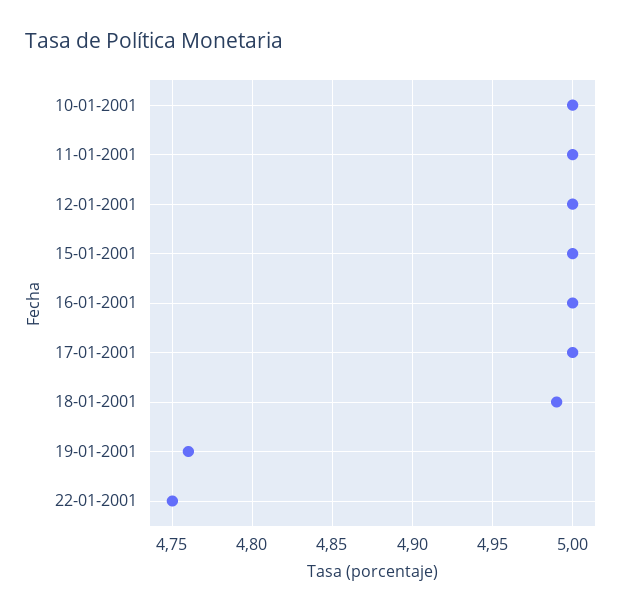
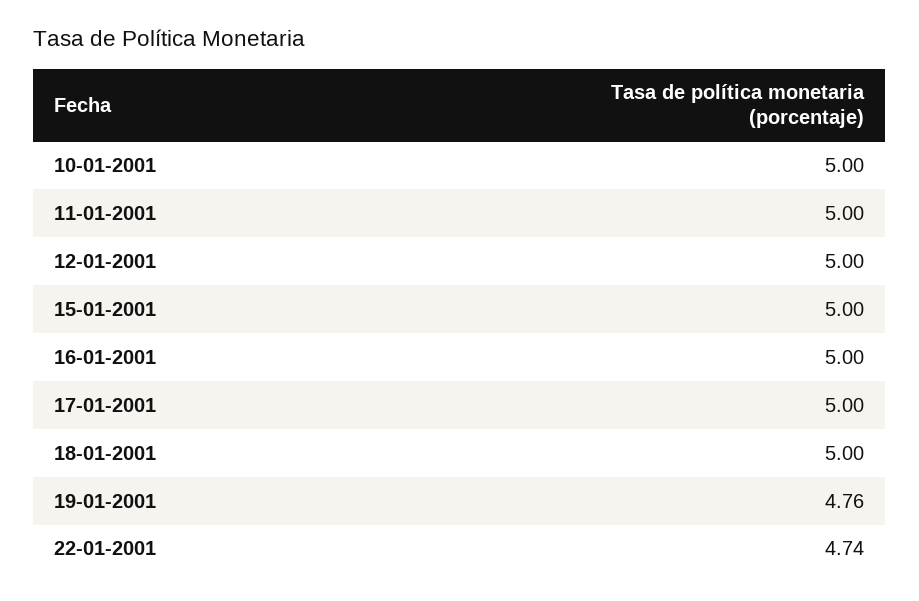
  {
    "10-01-2001": 5,
    "11-01-2001": 5,
    "12-01-2001": 5,
    "15-01-2001": 5,
    "16-01-2001": 5,
    "17-01-2001": 5,
-   "18-01-2001": 4.99,
+   "18-01-2001": 5,
    "19-01-2001": 4.76,
-   "22-01-2001": 4.75
+   "22-01-2001": 4.74
  }

